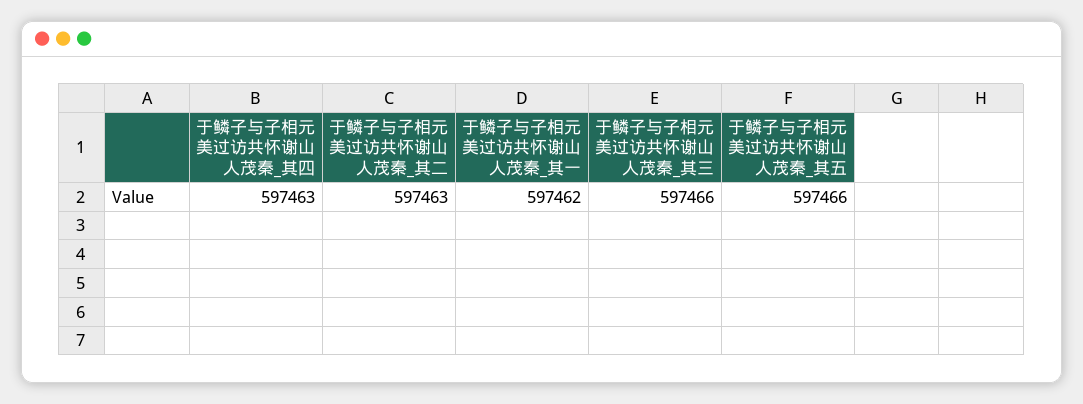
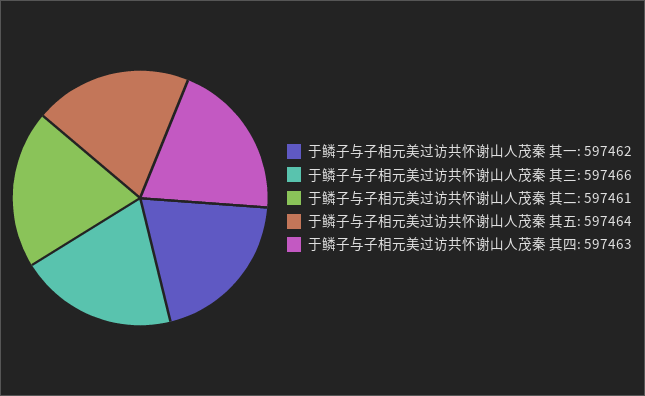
  {
    "于鳞子与子相元美过访共怀谢山人茂秦_其四": 597463,
-   "于鳞子与子相元美过访共怀谢山人茂秦_其二": 597463,
+   "于鳞子与子相元美过访共怀谢山人茂秦_其二": 597461,
    "于鳞子与子相元美过访共怀谢山人茂秦_其一": 597462,
    "于鳞子与子相元美过访共怀谢山人茂秦_其三": 597466,
-   "于鳞子与子相元美过访共怀谢山人茂秦_其五": 597466
+   "于鳞子与子相元美过访共怀谢山人茂秦_其五": 597464
  }

